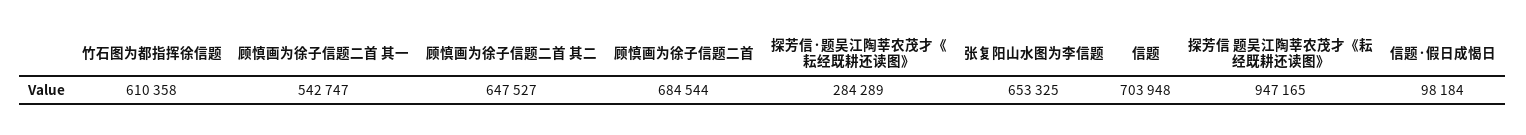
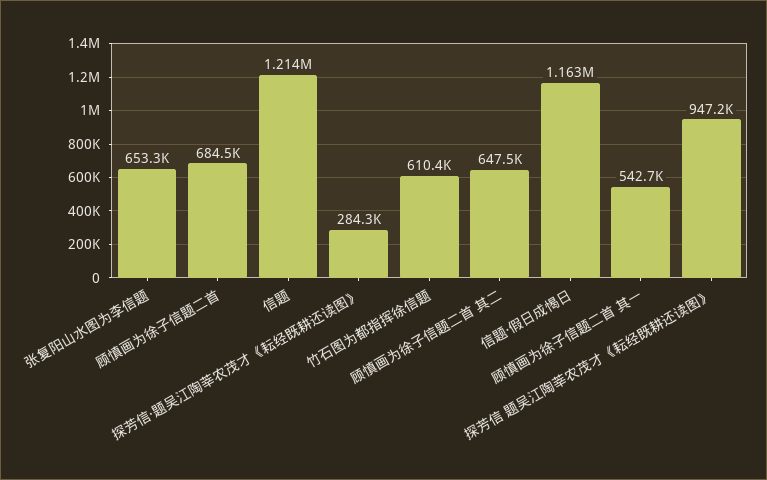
  {
    "竹石图为都指挥徐信题": 610358,
    "顾慎画为徐子信题二首 其一": 542747,
    "顾慎画为徐子信题二首 其二": 647527,
    "顾慎画为徐子信题二首": 684544,
    "探芳信·题吴江陶莘农茂才《耘经既耕还读图》": 284289,
    "张复阳山水图为李信题": 653325,
-   "信题": 703948,
+   "信题": 1214000,
    "探芳信 题吴江陶莘农茂才《耘经既耕还读图》": 947165,
-   "信题·假日成愒日": 98184
+   "信题·假日成愒日": 1163000
  }

